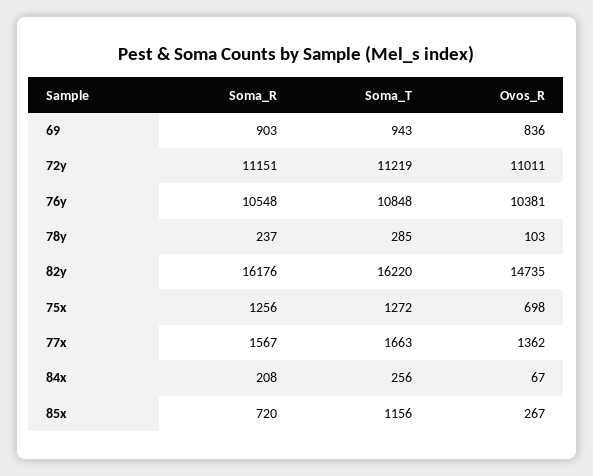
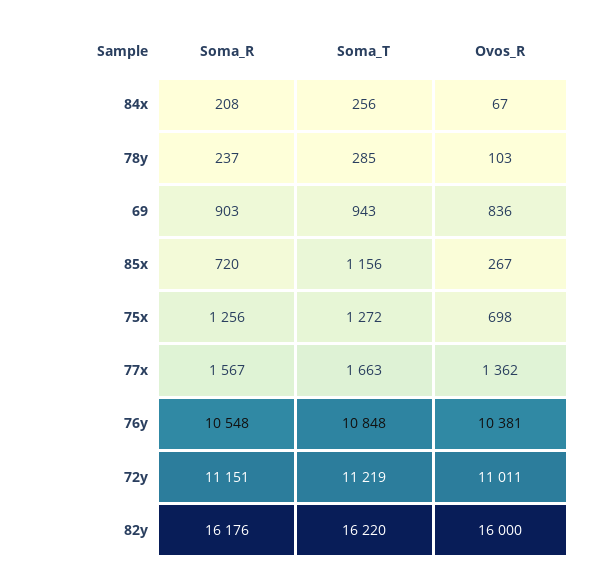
  {
    "Soma_R": {
      "69": 903,
      "72y": 11151,
      "76y": 10548,
      "78y": 237,
      "82y": 16176,
      "75x": 1256,
      "77x": 1567,
      "84x": 208,
      "85x": 720
    },
    "Soma_T": {
      "69": 943,
      "72y": 11219,
      "76y": 10848,
      "78y": 285,
      "82y": 16220,
      "75x": 1272,
      "77x": 1663,
      "84x": 256,
      "85x": 1156
    },
    "Ovos_R": {
      "69": 836,
      "72y": 11011,
      "76y": 10381,
      "78y": 103,
-     "82y": 14735,
+     "82y": 16000,
      "75x": 698,
      "77x": 1362,
      "84x": 67,
      "85x": 267
    }
  }

